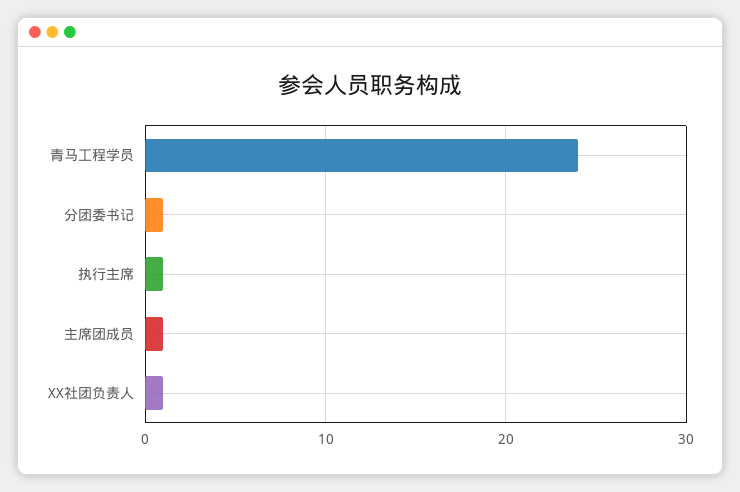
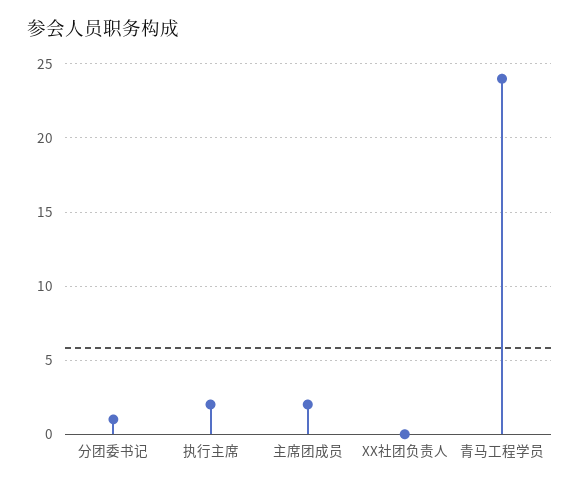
  {
    "青马工程学员": 24,
    "分团委书记": 1,
-   "执行主席": 1,
+   "执行主席": 2,
-   "主席团成员": 1,
+   "主席团成员": 2,
-   "XX社团负责人": 1
+   "XX社团负责人": 0
  }

